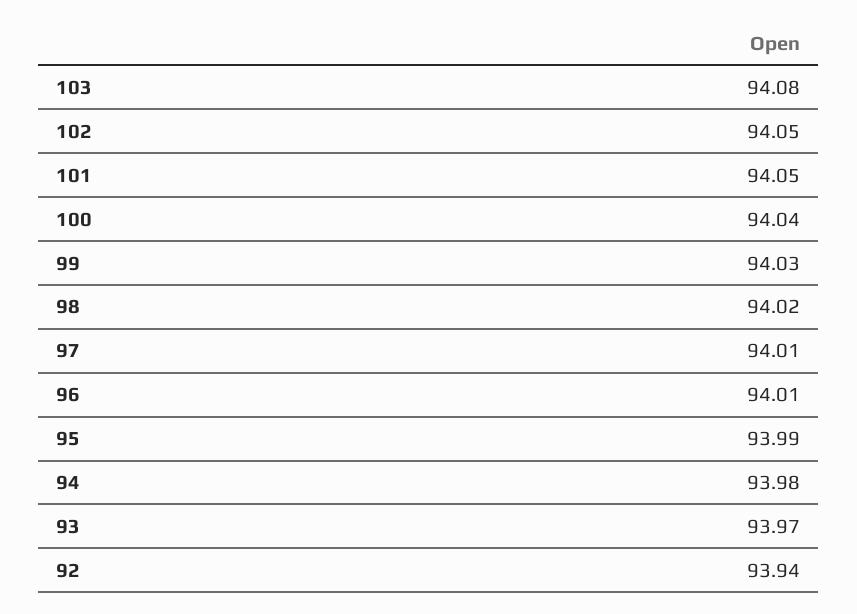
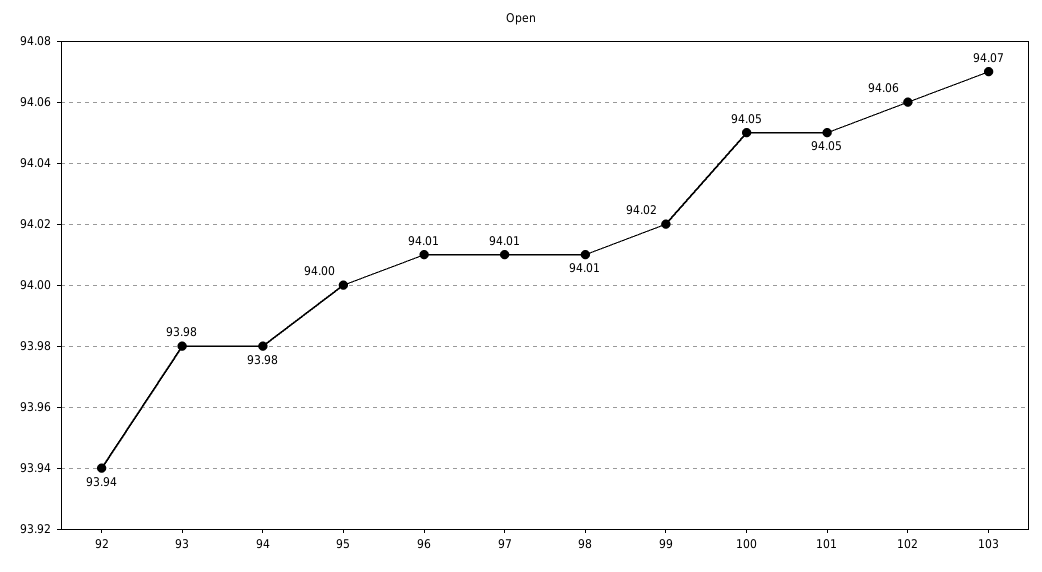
  {
-   "103": 94.08,
+   "103": 94.07,
-   "102": 94.05,
+   "102": 94.06,
    "101": 94.05,
-   "100": 94.04,
+   "100": 94.05,
-   "99": 94.03,
+   "99": 94.02,
-   "98": 94.02,
+   "98": 94.01,
    "97": 94.01,
    "96": 94.01,
-   "95": 93.99,
+   "95": 94,
    "94": 93.98,
-   "93": 93.97,
+   "93": 93.98,
    "92": 93.94
  }

